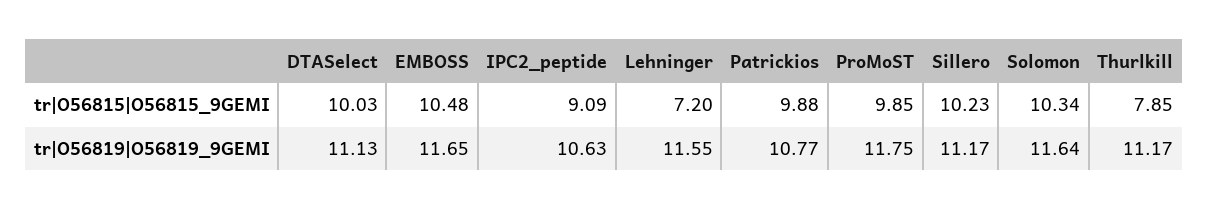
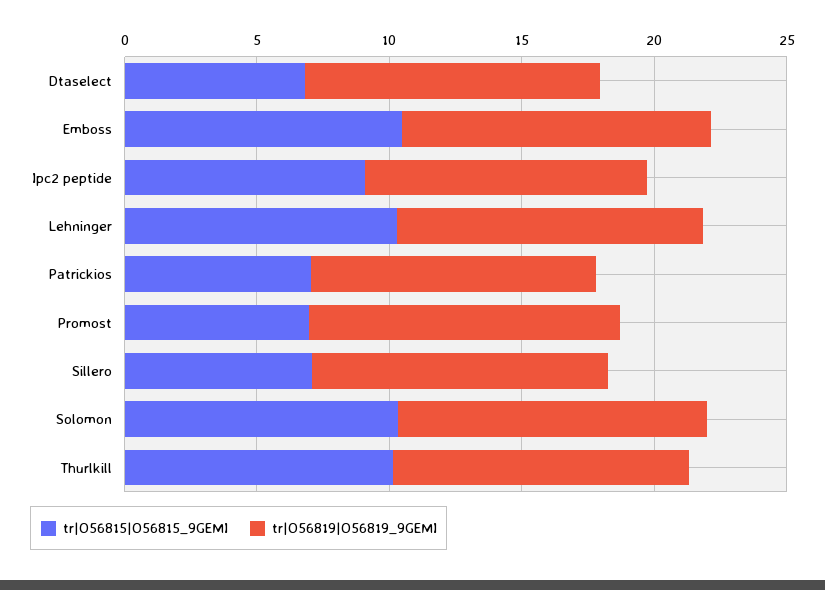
  {
    "tr|O56815|O56815_9GEMI": {
-     "DTASelect": 10.03,
+     "DTASelect": 7,
      "EMBOSS": 10.48,
      "IPC2_peptide": 9.09,
-     "Lehninger": 7.2,
+     "Lehninger": 10,
-     "Patrickios": 9.88,
+     "Patrickios": 7,
-     "ProMoST": 9.85,
+     "ProMoST": 7,
-     "Sillero": 10.23,
+     "Sillero": 7,
      "Solomon": 10.34,
-     "Thurlkill": 7.85
+     "Thurlkill": 10
    },
    "tr|O56819|O56819_9GEMI": {
      "DTASelect": 11.13,
      "EMBOSS": 11.65,
      "IPC2_peptide": 10.63,
      "Lehninger": 11.55,
      "Patrickios": 10.77,
      "ProMoST": 11.75,
      "Sillero": 11.17,
      "Solomon": 11.64,
      "Thurlkill": 11.17
    }
  }

